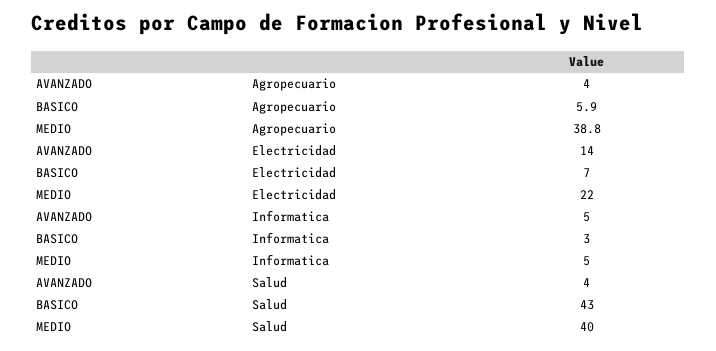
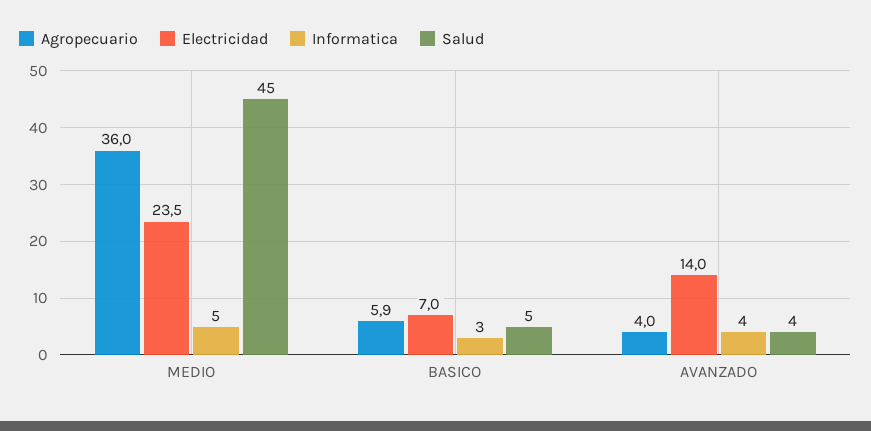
  {
    "Agropecuario": {
      "AVANZADO": 4,
      "BASICO": 5.9,
-     "MEDIO": 38.8
+     "MEDIO": 36
    },
    "Electricidad": {
      "AVANZADO": 14,
      "BASICO": 7,
-     "MEDIO": 22
+     "MEDIO": 23.5
    },
    "Informatica": {
-     "AVANZADO": 5,
+     "AVANZADO": 4,
      "BASICO": 3,
      "MEDIO": 5
    },
    "Salud": {
      "AVANZADO": 4,
-     "BASICO": 43,
+     "BASICO": 5,
-     "MEDIO": 40
+     "MEDIO": 45
    }
  }

